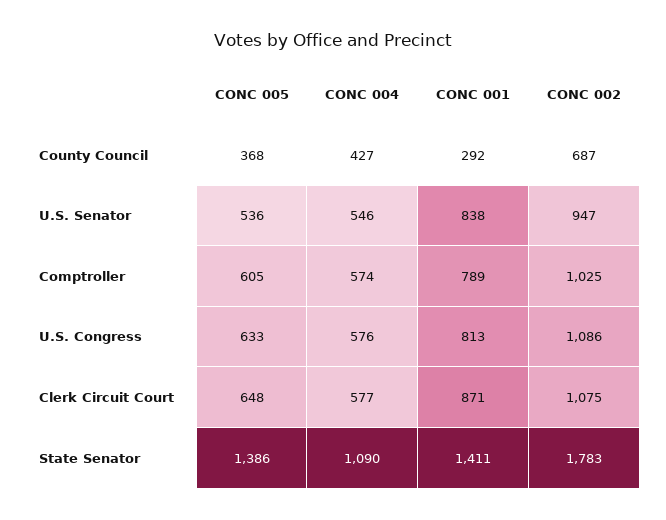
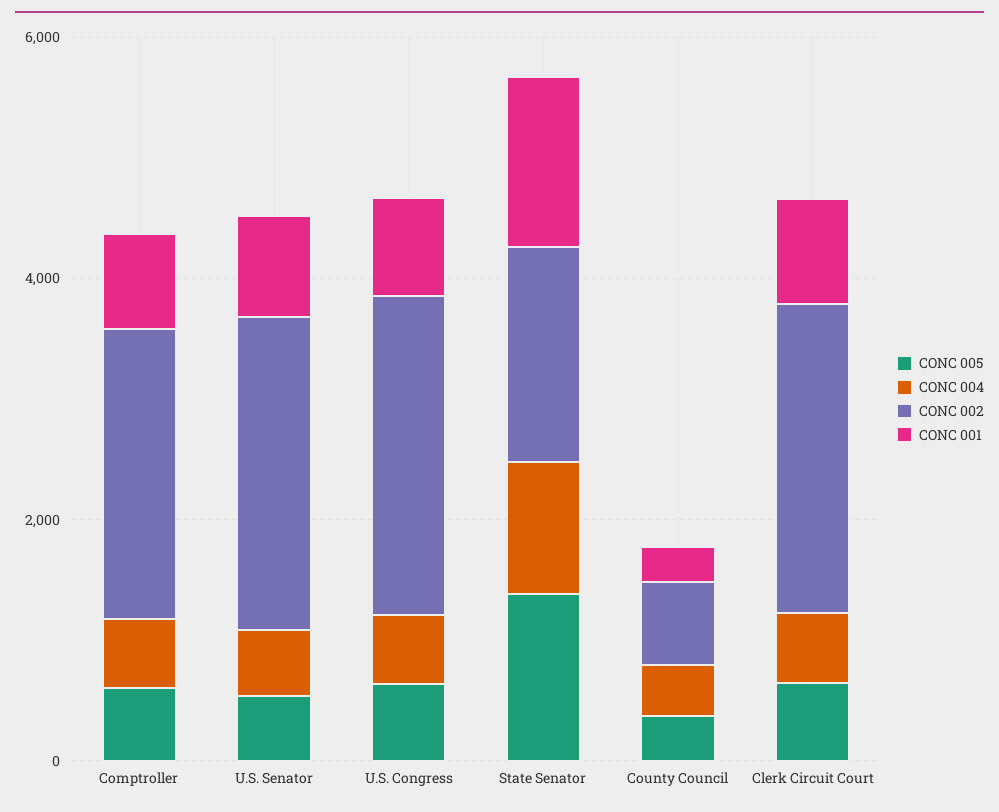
  {
    "CONC 005": {
      "County Council": 368,
      "U.S. Senator": 536,
      "Comptroller": 605,
      "U.S. Congress": 633,
      "Clerk Circuit Court": 648,
      "State Senator": 1386
    },
    "CONC 004": {
      "County Council": 427,
      "U.S. Senator": 546,
      "Comptroller": 574,
      "U.S. Congress": 576,
      "Clerk Circuit Court": 577,
      "State Senator": 1090
    },
    "CONC 001": {
      "County Council": 292,
      "U.S. Senator": 838,
      "Comptroller": 789,
      "U.S. Congress": 813,
      "Clerk Circuit Court": 871,
      "State Senator": 1411
    },
    "CONC 002": {
      "County Council": 687,
-     "U.S. Senator": 947,
+     "U.S. Senator": 2500,
-     "Comptroller": 1025,
+     "Comptroller": 2500,
-     "U.S. Congress": 1086,
+     "U.S. Congress": 2500,
-     "Clerk Circuit Court": 1075,
+     "Clerk Circuit Court": 2500,
      "State Senator": 1783
    }
  }

